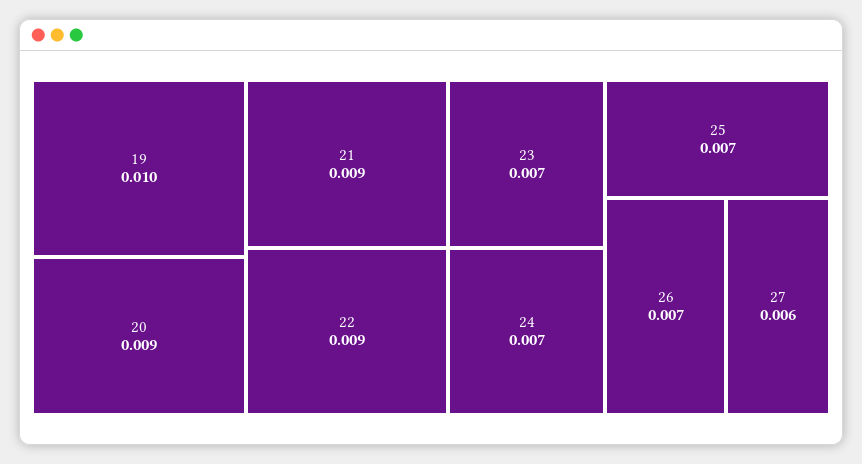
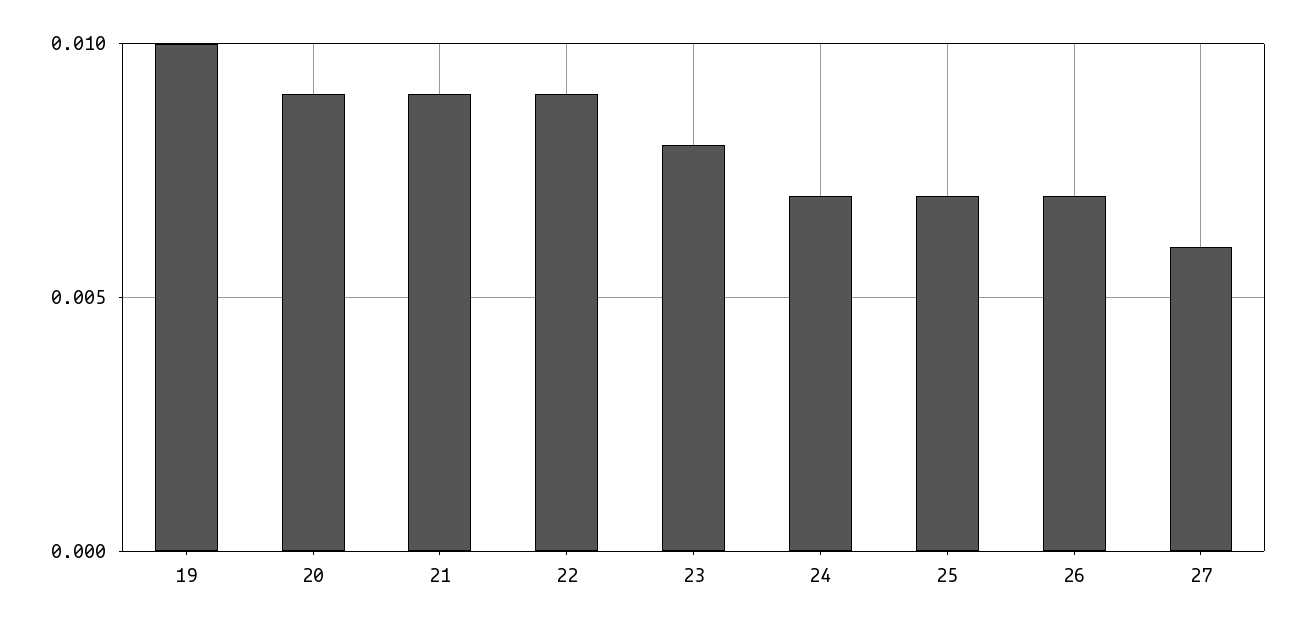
  {
    "19": 0.01,
    "20": 0.009,
    "21": 0.009,
    "22": 0.009,
-   "23": 0.007,
+   "23": 0.008,
    "24": 0.007,
    "25": 0.007,
    "26": 0.007,
    "27": 0.006
  }

